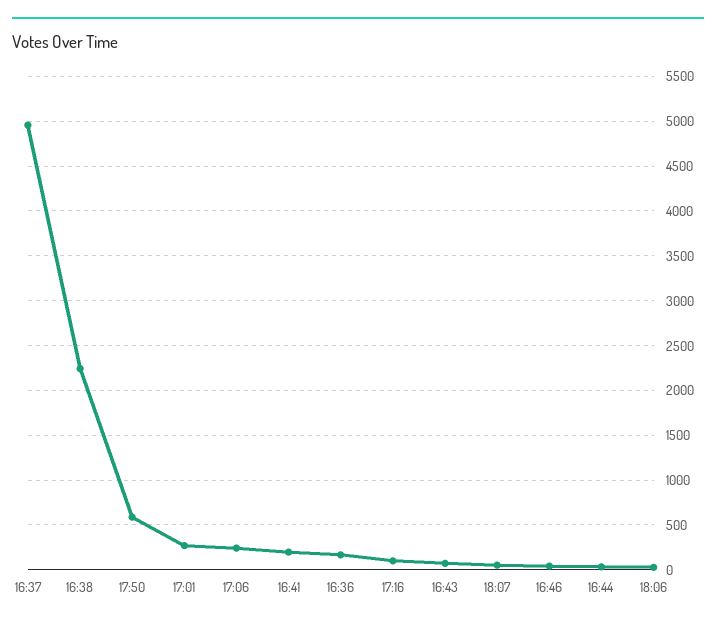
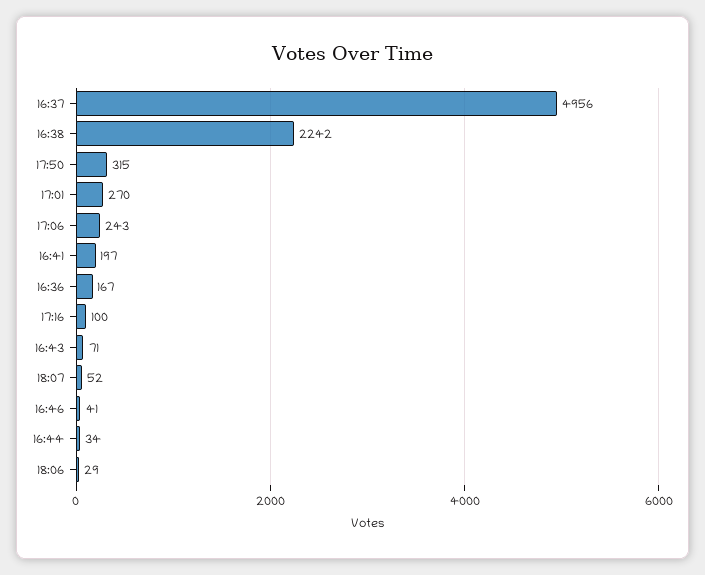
  {
    "16:37": 4956,
    "16:38": 2242,
-   "17:50": 600,
+   "17:50": 315,
    "17:01": 270,
    "17:06": 243,
    "16:41": 197,
    "16:36": 167,
    "17:16": 100,
    "16:43": 71,
    "18:07": 52,
    "16:46": 41,
    "16:44": 34,
    "18:06": 29
  }

